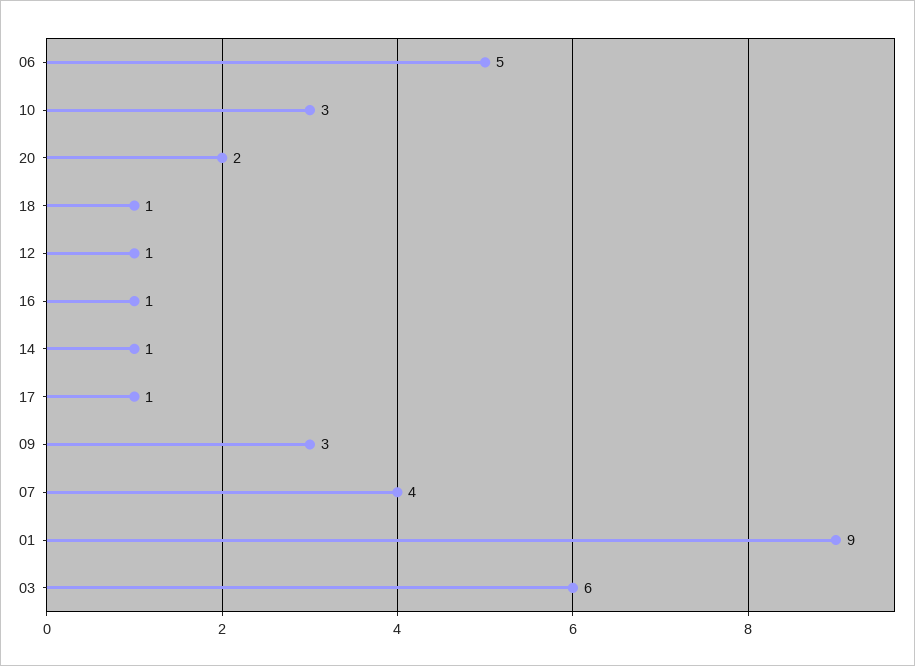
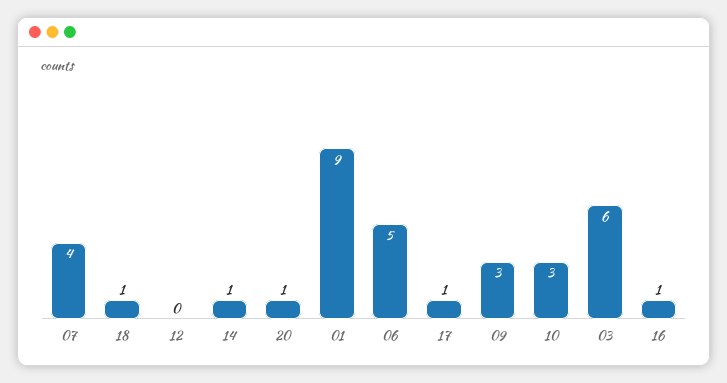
  {
    "06": 5,
    "10": 3,
-   "20": 2,
+   "20": 1,
    "18": 1,
-   "12": 1,
+   "12": 0,
    "16": 1,
    "14": 1,
    "17": 1,
    "09": 3,
    "07": 4,
    "01": 9,
    "03": 6
  }

